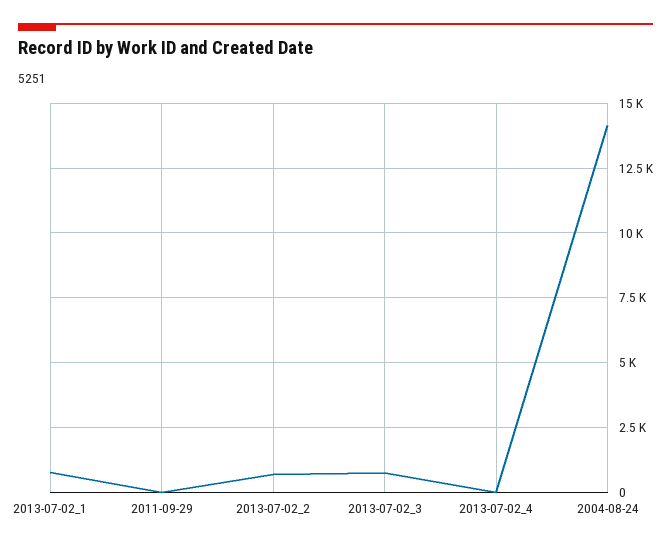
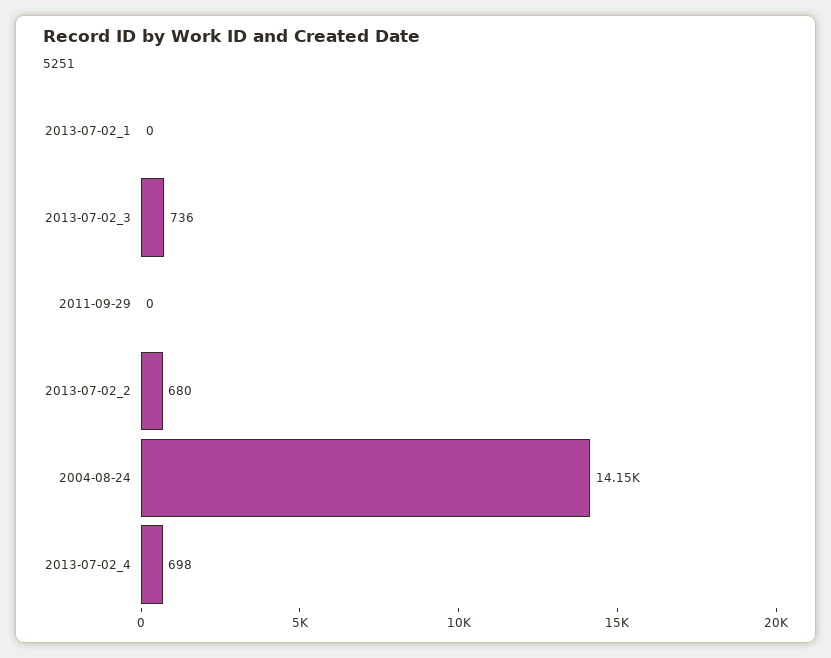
  {
-   "2013-07-02_1": 750,
+   "2013-07-02_1": 0,
    "2011-09-29": 0,
    "2013-07-02_2": 680,
    "2013-07-02_3": 736,
-   "2013-07-02_4": 0,
+   "2013-07-02_4": 698,
    "2004-08-24": 14150
  }

